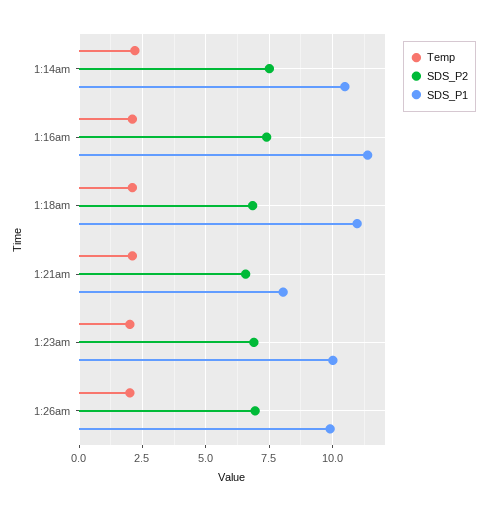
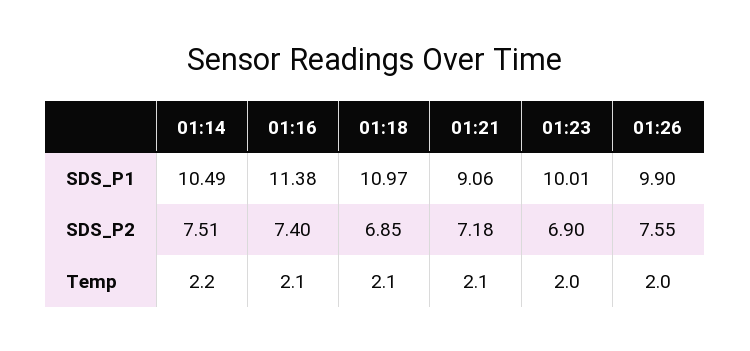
  {
    "Temp": {
      "1:14am": 2.2,
      "1:16am": 2.1,
      "1:18am": 2.1,
      "1:21am": 2.1,
      "1:23am": 2,
      "1:26am": 2
    },
    "SDS_P2": {
      "1:14am": 7.51,
      "1:16am": 7.4,
      "1:18am": 6.85,
-     "1:21am": 6.5,
+     "1:21am": 7.18,
      "1:23am": 6.9,
-     "1:26am": 7
+     "1:26am": 7.55
    },
    "SDS_P1": {
      "1:14am": 10.49,
      "1:16am": 11.38,
      "1:18am": 10.97,
-     "1:21am": 8,
+     "1:21am": 9.06,
      "1:23am": 10.01,
      "1:26am": 9.9
    }
  }

